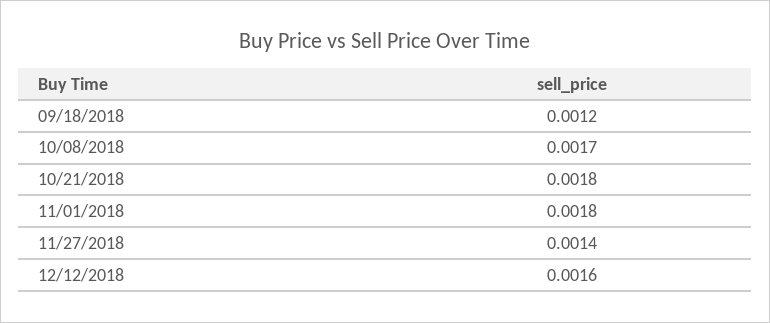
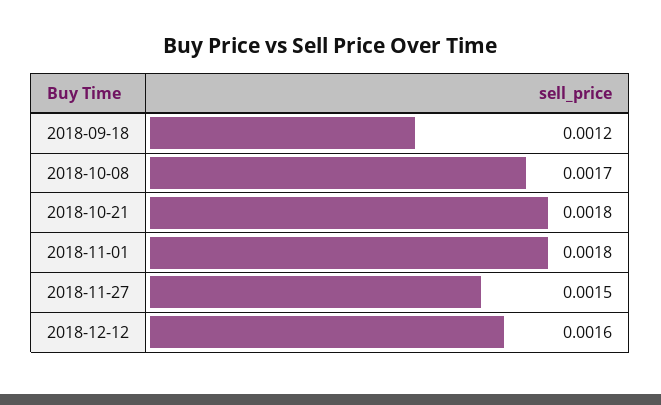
  {
    "09/18/2018": 0.0012,
    "10/08/2018": 0.0017,
    "10/21/2018": 0.0018,
    "11/01/2018": 0.0018,
-   "11/27/2018": 0.0014,
+   "11/27/2018": 0.0015,
    "12/12/2018": 0.0016
  }

